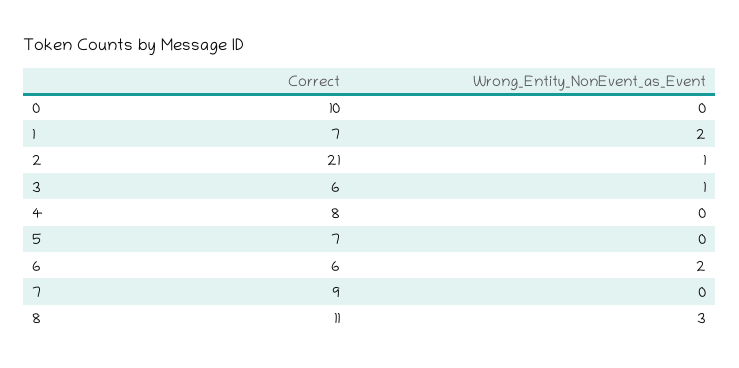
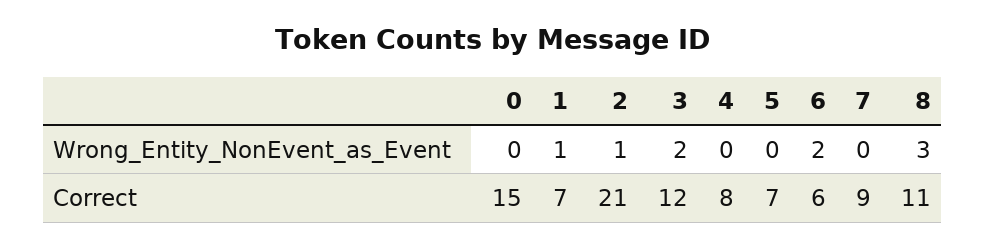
  {
    "Correct": {
-     "0": 10,
+     "0": 15,
      "1": 7,
      "2": 21,
-     "3": 6,
+     "3": 12,
      "4": 8,
      "5": 7,
      "6": 6,
      "7": 9,
      "8": 11
    },
    "Wrong_Entity_NonEvent_as_Event": {
      "0": 0,
-     "1": 2,
+     "1": 1,
      "2": 1,
-     "3": 1,
+     "3": 2,
      "4": 0,
      "5": 0,
      "6": 2,
      "7": 0,
      "8": 3
    }
  }

